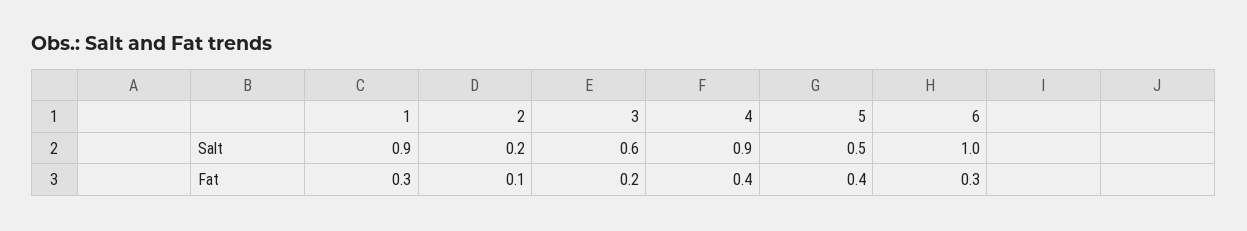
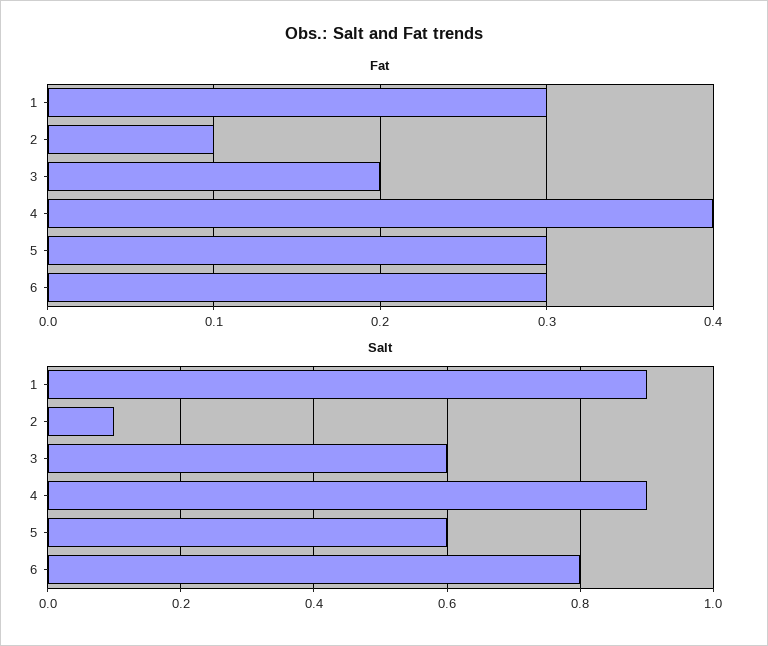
  {
    "Salt": {
      "1": 0.9,
-     "2": 0.2,
+     "2": 0.1,
      "3": 0.6,
      "4": 0.9,
-     "5": 0.5,
+     "5": 0.6,
-     "6": 1
+     "6": 0.8
    },
    "Fat": {
      "1": 0.3,
      "2": 0.1,
      "3": 0.2,
      "4": 0.4,
-     "5": 0.4,
+     "5": 0.3,
      "6": 0.3
    }
  }

